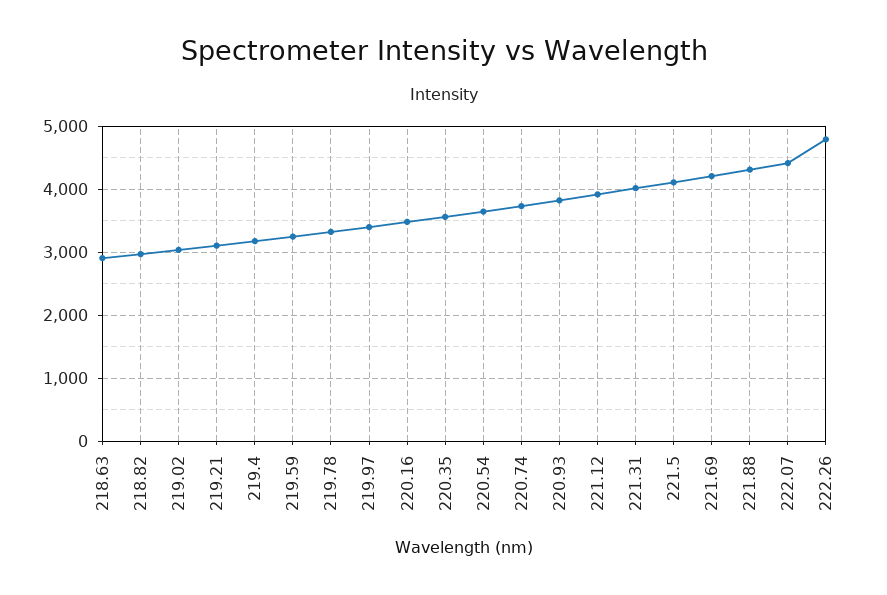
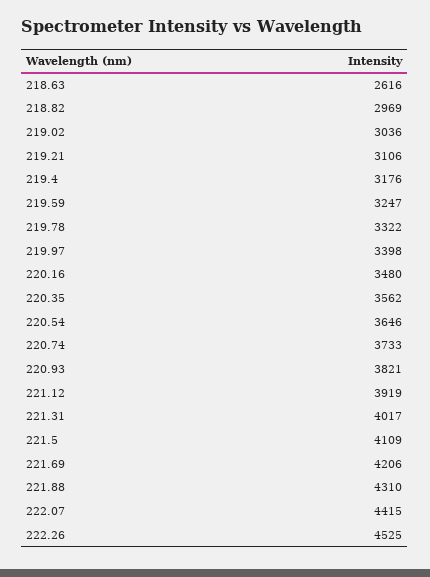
  {
-   "218.63": 2900,
+   "218.63": 2616,
    "218.82": 2969,
    "219.02": 3036,
    "219.21": 3106,
    "219.4": 3176,
    "219.59": 3247,
    "219.78": 3322,
    "219.97": 3398,
    "220.16": 3480,
    "220.35": 3562,
    "220.54": 3646,
    "220.74": 3733,
    "220.93": 3821,
    "221.12": 3919,
    "221.31": 4017,
    "221.5": 4109,
    "221.69": 4206,
    "221.88": 4310,
    "222.07": 4415,
-   "222.26": 4800
+   "222.26": 4525
  }

